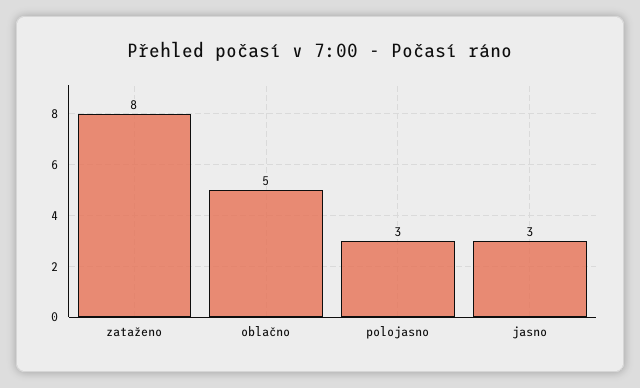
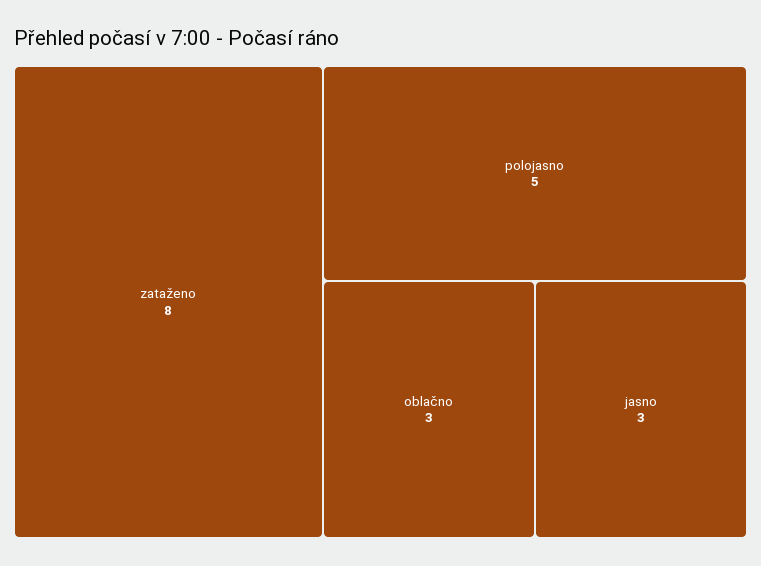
  {
    "zataženo": 8,
-   "oblačno": 5,
+   "oblačno": 3,
-   "polojasno": 3,
+   "polojasno": 5,
    "jasno": 3
  }

